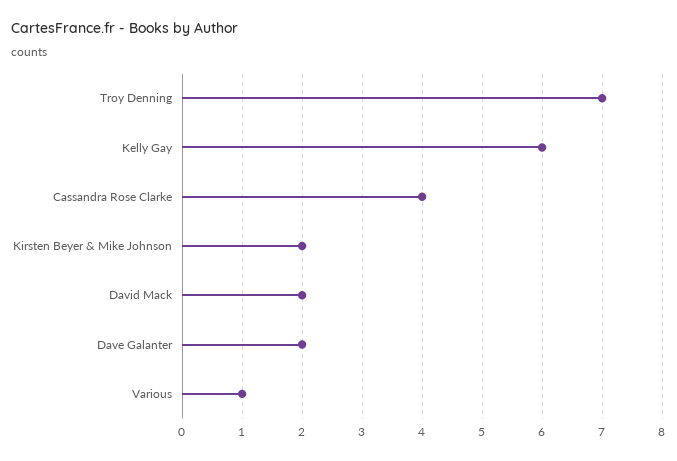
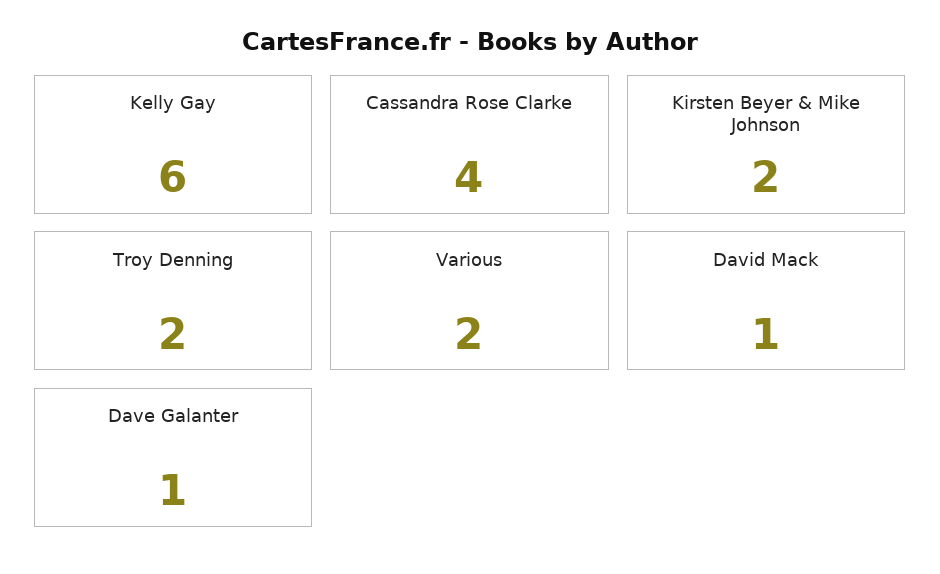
  {
-   "Troy Denning": 7,
+   "Troy Denning": 2,
    "Kelly Gay": 6,
    "Cassandra Rose Clarke": 4,
    "Kirsten Beyer & Mike Johnson": 2,
-   "David Mack": 2,
+   "David Mack": 1,
-   "Dave Galanter": 2,
+   "Dave Galanter": 1,
-   "Various": 1
+   "Various": 2
  }

